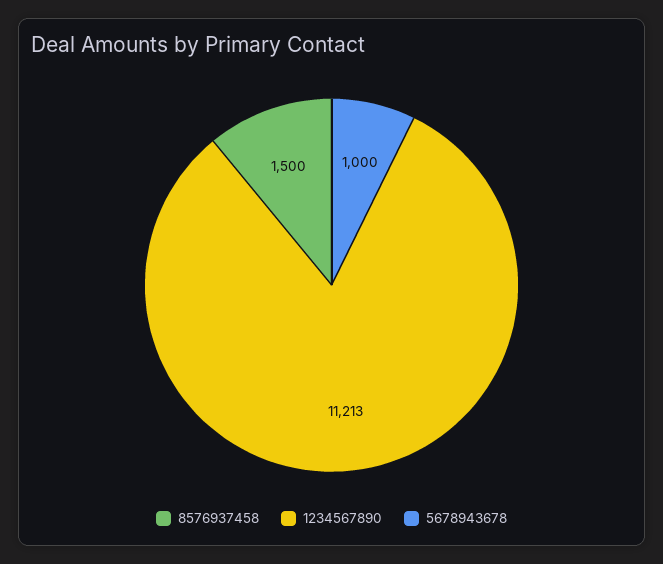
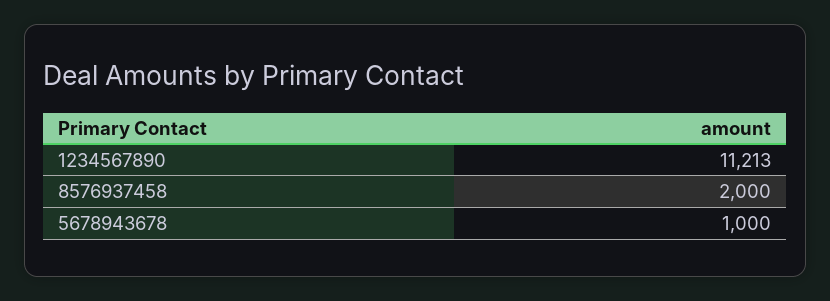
  {
-   "8576937458": 1500,
+   "8576937458": 2000,
    "1234567890": 11213,
    "5678943678": 1000
  }

